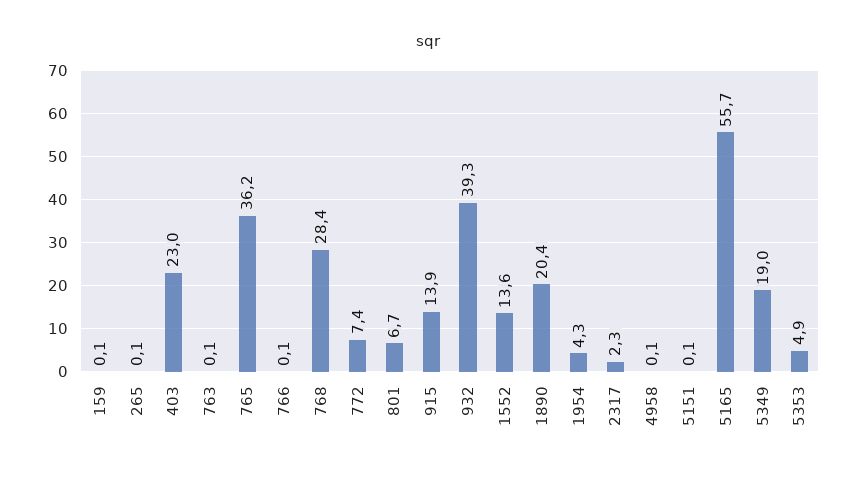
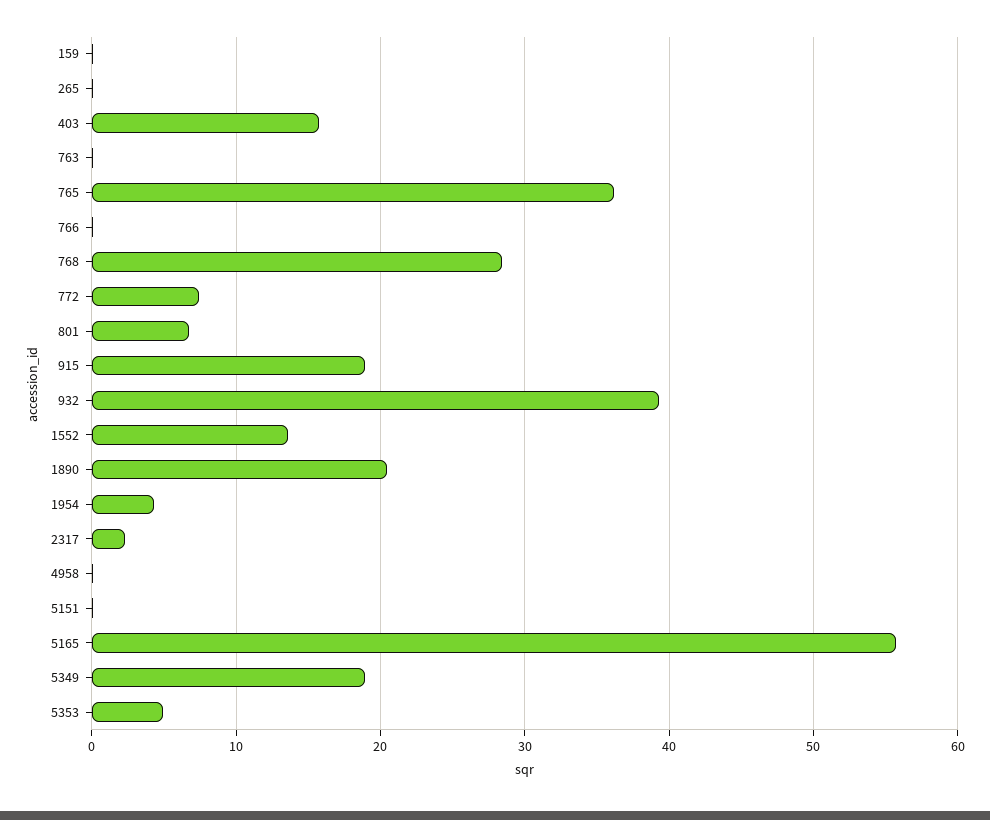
  {
    "159": 0.1,
    "265": 0.1,
-   "403": 23,
+   "403": 16,
    "763": 0.1,
    "765": 36.2,
    "766": 0.1,
    "768": 28.4,
    "772": 7.4,
    "801": 6.7,
-   "915": 13.9,
+   "915": 19,
    "932": 39.3,
    "1552": 13.6,
    "1890": 20.4,
    "1954": 4.3,
    "2317": 2.3,
    "4958": 0.1,
    "5151": 0.1,
    "5165": 55.7,
    "5349": 19,
    "5353": 4.9
  }

